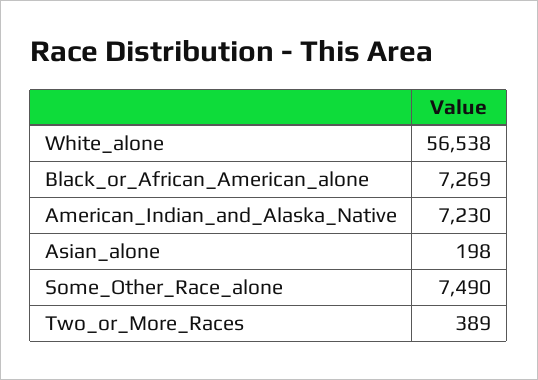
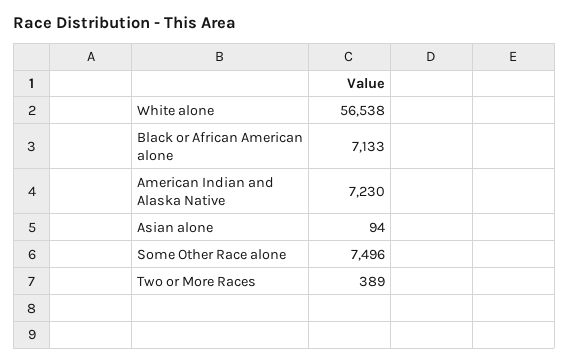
  {
    "White_alone": 56538,
-   "Black_or_African_American_alone": 7269,
+   "Black_or_African_American_alone": 7133,
    "American_Indian_and_Alaska_Native": 7230,
-   "Asian_alone": 198,
+   "Asian_alone": 94,
-   "Some_Other_Race_alone": 7490,
+   "Some_Other_Race_alone": 7496,
    "Two_or_More_Races": 389
  }

